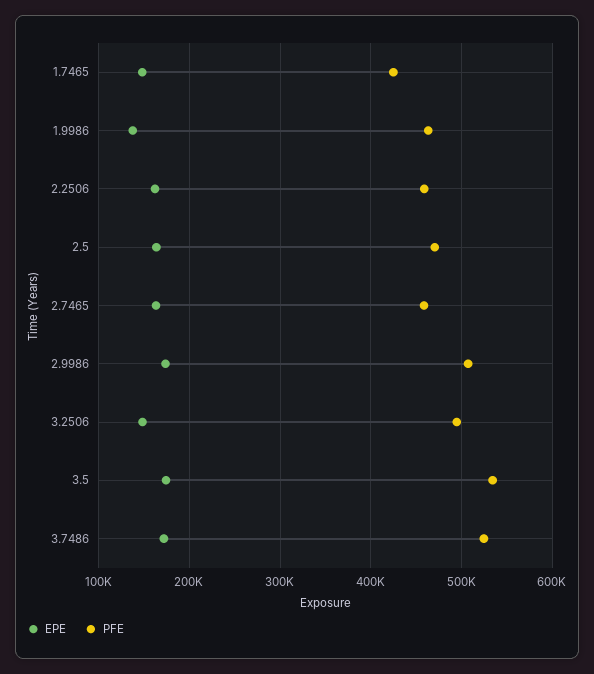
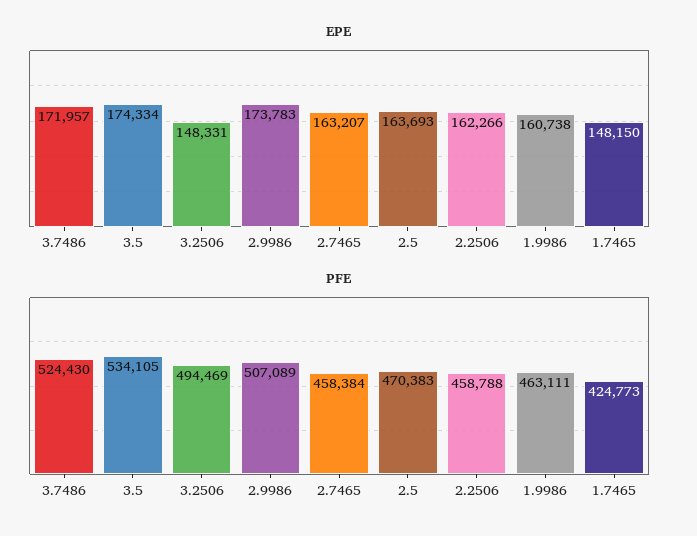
  {
    "EPE": {
      "1.7465": 148150,
-     "1.9986": 140000,
+     "1.9986": 160738,
      "2.2506": 162266,
      "2.5": 163693,
      "2.7465": 163207,
      "2.9986": 173783,
      "3.2506": 148331,
      "3.5": 174334,
      "3.7486": 171957
    },
    "PFE": {
      "1.7465": 424773,
      "1.9986": 463111,
      "2.2506": 458788,
      "2.5": 470383,
      "2.7465": 458384,
      "2.9986": 507089,
      "3.2506": 494469,
      "3.5": 534105,
      "3.7486": 524430
    }
  }

